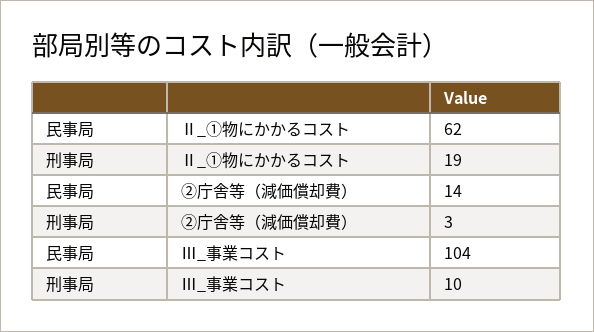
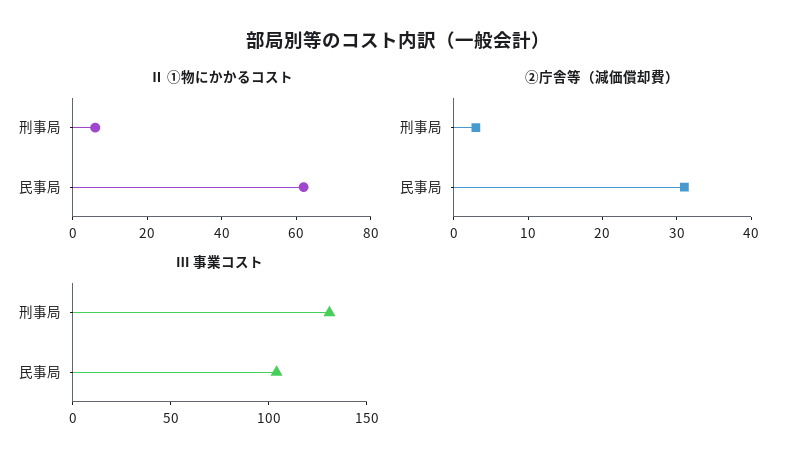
  {
    "Ⅱ_①物にかかるコスト": {
      "民事局": 62,
-     "刑事局": 19
+     "刑事局": 5
    },
    "②庁舎等（減価償却費）": {
-     "民事局": 14,
+     "民事局": 30,
      "刑事局": 3
    },
    "Ⅲ_事業コスト": {
      "民事局": 104,
-     "刑事局": 10
+     "刑事局": 130
    }
  }

